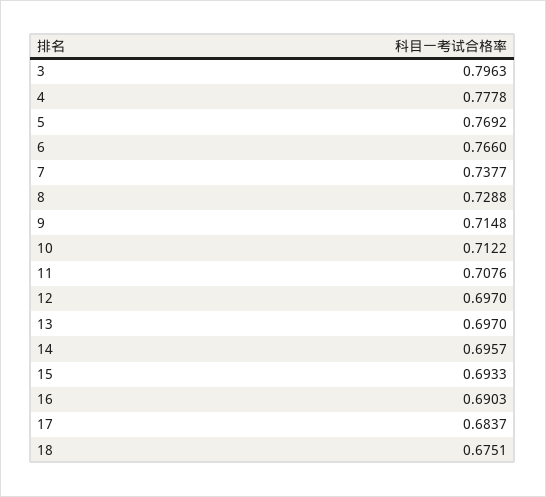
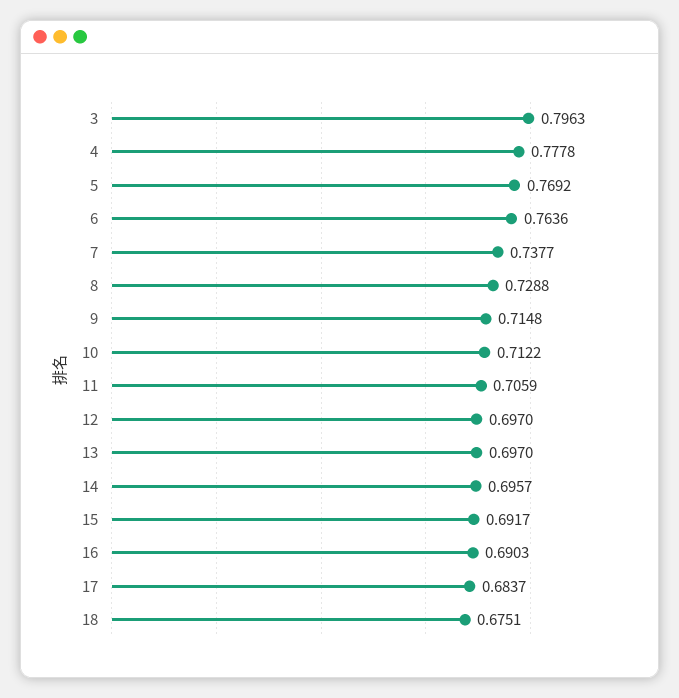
  {
    "3": 0.7963,
    "4": 0.7778,
    "5": 0.7692,
-   "6": 0.766,
+   "6": 0.7636,
    "7": 0.7377,
    "8": 0.7288,
    "9": 0.7148,
    "10": 0.7122,
-   "11": 0.7076,
+   "11": 0.7059,
    "12": 0.697,
    "13": 0.697,
    "14": 0.6957,
-   "15": 0.6933,
+   "15": 0.6917,
    "16": 0.6903,
    "17": 0.6837,
    "18": 0.6751
  }

